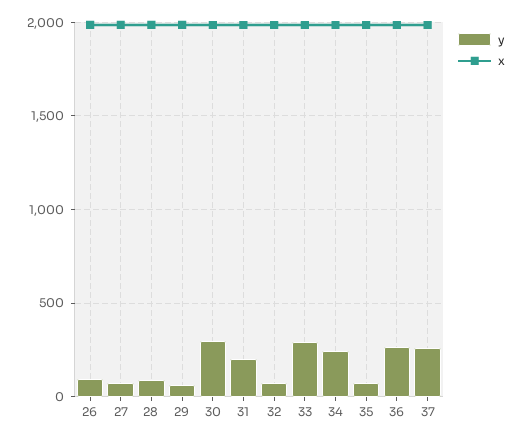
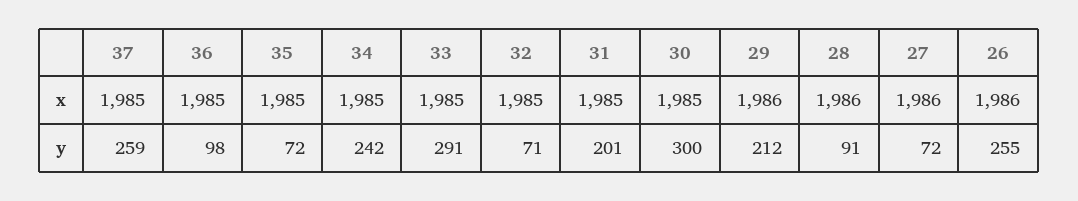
  {
    "y": {
-     "26": 100,
+     "26": 255,
      "27": 72,
      "28": 91,
-     "29": 50,
+     "29": 212,
      "30": 300,
      "31": 201,
      "32": 71,
      "33": 291,
      "34": 242,
      "35": 72,
-     "36": 250,
+     "36": 98,
      "37": 259
    },
    "x": {
      "26": 1986,
      "27": 1986,
      "28": 1986,
      "29": 1986,
      "30": 1985,
      "31": 1985,
      "32": 1985,
      "33": 1985,
      "34": 1985,
      "35": 1985,
      "36": 1985,
      "37": 1985
    }
  }

